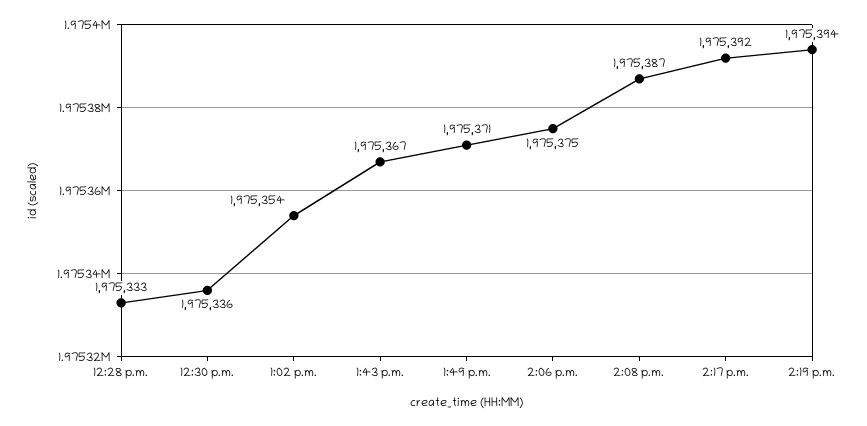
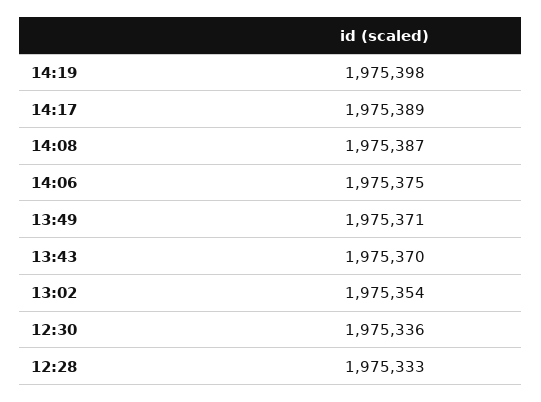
  {
    "12:28 p.m.": 1975333,
    "12:30 p.m.": 1975336,
    "1:02 p.m.": 1975354,
-   "1:43 p.m.": 1975367,
+   "1:43 p.m.": 1975370,
    "1:49 p.m.": 1975371,
    "2:06 p.m.": 1975375,
    "2:08 p.m.": 1975387,
-   "2:17 p.m.": 1975392,
+   "2:17 p.m.": 1975389,
-   "2:19 p.m.": 1975394
+   "2:19 p.m.": 1975398
  }

